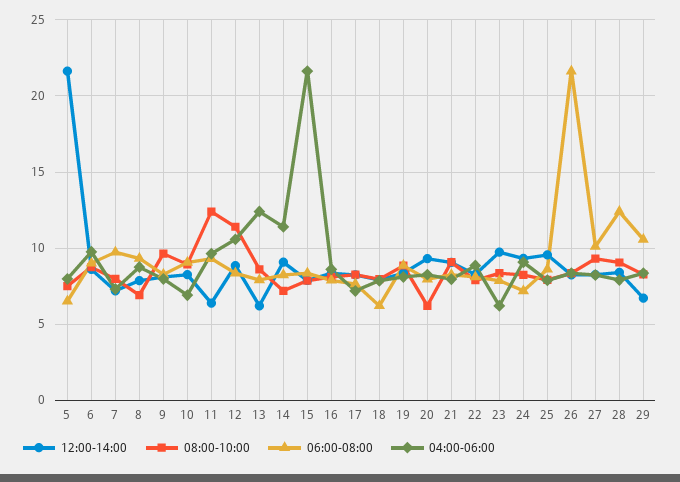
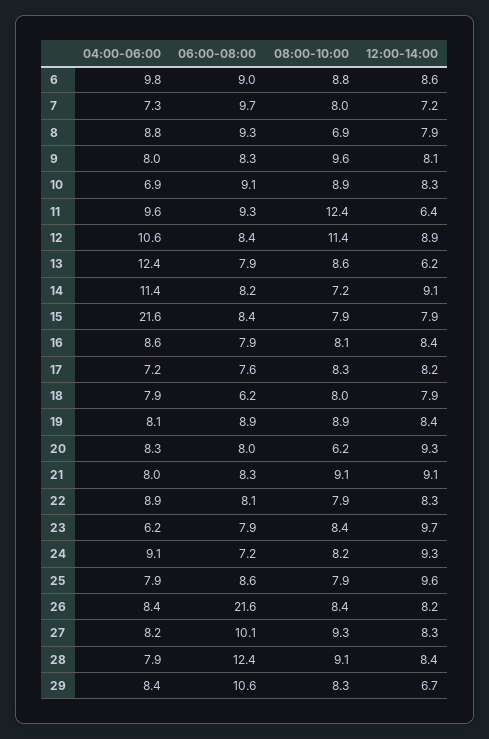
  {
    "12:00-14:00": {
-     "5": 21.5,
      "6": 8.6,
      "7": 7.2,
      "8": 7.9,
      "9": 8.1,
      "10": 8.3,
      "11": 6.4,
      "12": 8.9,
      "13": 6.2,
      "14": 9.1,
      "15": 7.9,
      "16": 8.4,
      "17": 8.2,
      "18": 7.9,
      "19": 8.4,
      "20": 9.3,
      "21": 9.1,
      "22": 8.3,
      "23": 9.7,
      "24": 9.3,
      "25": 9.6,
      "26": 8.2,
      "27": 8.3,
      "28": 8.4,
      "29": 6.7
    },
    "08:00-10:00": {
-     "5": 7.5,
      "6": 8.8,
      "7": 8,
      "8": 6.9,
      "9": 9.6,
      "10": 8.9,
      "11": 12.4,
      "12": 11.4,
      "13": 8.6,
      "14": 7.2,
      "15": 7.9,
      "16": 8.1,
      "17": 8.3,
      "18": 8,
      "19": 8.9,
      "20": 6.2,
      "21": 9.1,
      "22": 7.9,
      "23": 8.4,
      "24": 8.2,
      "25": 7.9,
      "26": 8.4,
      "27": 9.3,
      "28": 9.1,
      "29": 8.3
    },
    "06:00-08:00": {
-     "5": 6.5,
      "6": 9,
      "7": 9.7,
      "8": 9.3,
      "9": 8.3,
      "10": 9.1,
      "11": 9.3,
      "12": 8.4,
      "13": 7.9,
      "14": 8.2,
      "15": 8.4,
      "16": 7.9,
      "17": 7.6,
      "18": 6.2,
      "19": 8.9,
      "20": 8,
      "21": 8.3,
      "22": 8.1,
      "23": 7.9,
      "24": 7.2,
      "25": 8.6,
      "26": 21.6,
      "27": 10.1,
      "28": 12.4,
      "29": 10.6
    },
    "04:00-06:00": {
-     "5": 8,
      "6": 9.8,
      "7": 7.3,
      "8": 8.8,
      "9": 8,
      "10": 6.9,
      "11": 9.6,
      "12": 10.6,
      "13": 12.4,
      "14": 11.4,
      "15": 21.6,
      "16": 8.6,
      "17": 7.2,
      "18": 7.9,
      "19": 8.1,
      "20": 8.3,
      "21": 8,
      "22": 8.9,
      "23": 6.2,
      "24": 9.1,
      "25": 7.9,
      "26": 8.4,
      "27": 8.2,
      "28": 7.9,
      "29": 8.4
    }
  }

